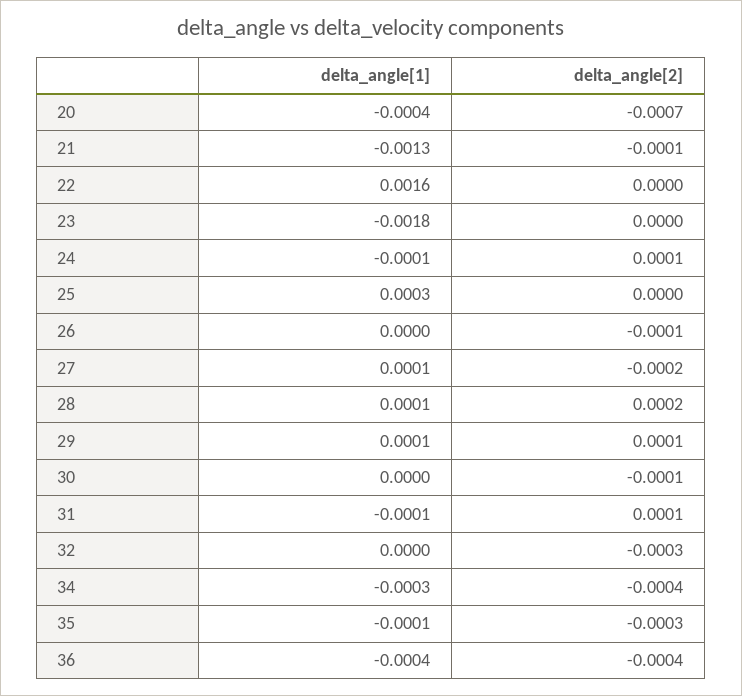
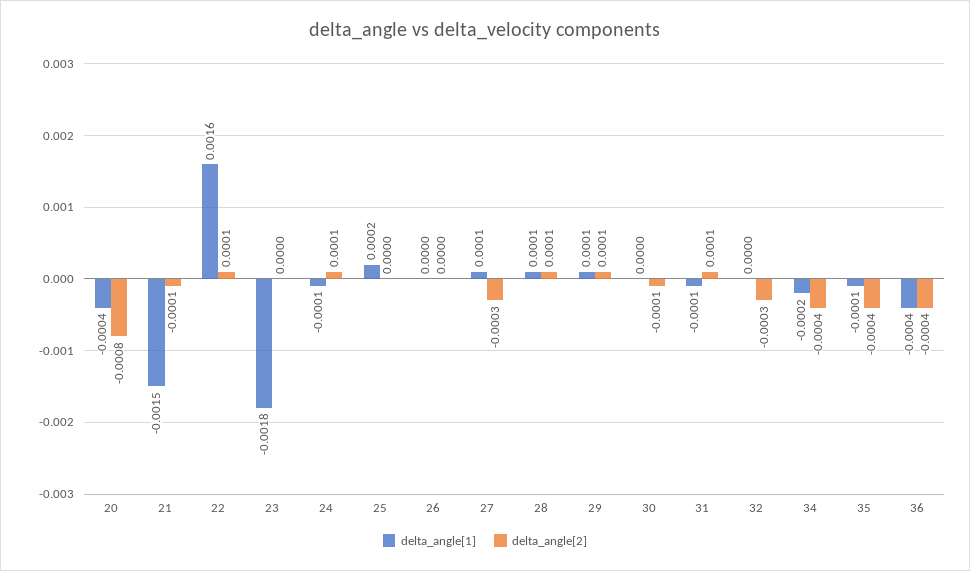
  {
    "delta_angle[1]": {
      "20": -0.0004,
-     "21": -0.0013,
+     "21": -0.0015,
      "22": 0.0016,
      "23": -0.0018,
      "24": -0.0001,
-     "25": 0.0003,
+     "25": 0.0002,
      "26": 0,
      "27": 0.0001,
      "28": 0.0001,
      "29": 0.0001,
      "30": 0,
      "31": -0.0001,
      "32": 0,
-     "34": -0.0003,
+     "34": -0.0002,
      "35": -0.0001,
      "36": -0.0004
    },
    "delta_angle[2]": {
-     "20": -0.0007,
+     "20": -0.0008,
      "21": -0.0001,
-     "22": 0,
+     "22": 0.0001,
      "23": 0,
      "24": 0.0001,
      "25": 0,
-     "26": -0.0001,
+     "26": 0,
-     "27": -0.0002,
+     "27": -0.0003,
-     "28": 0.0002,
+     "28": 0.0001,
      "29": 0.0001,
      "30": -0.0001,
      "31": 0.0001,
      "32": -0.0003,
      "34": -0.0004,
-     "35": -0.0003,
+     "35": -0.0004,
      "36": -0.0004
    }
  }

